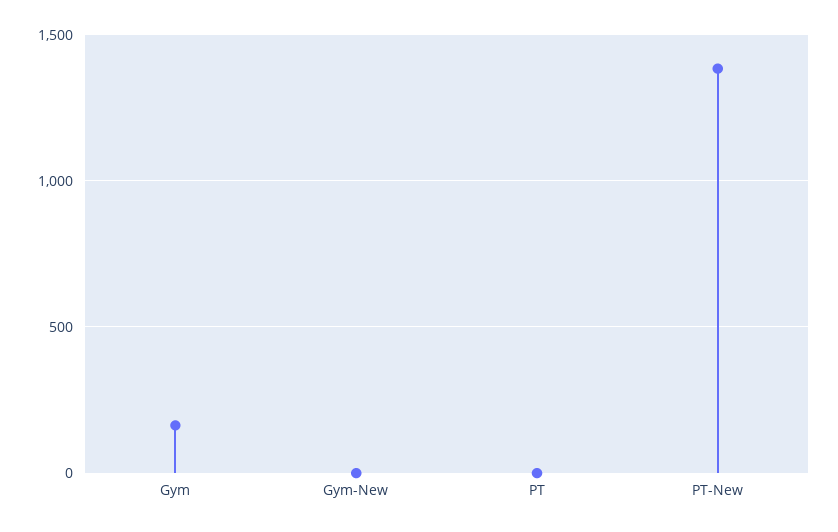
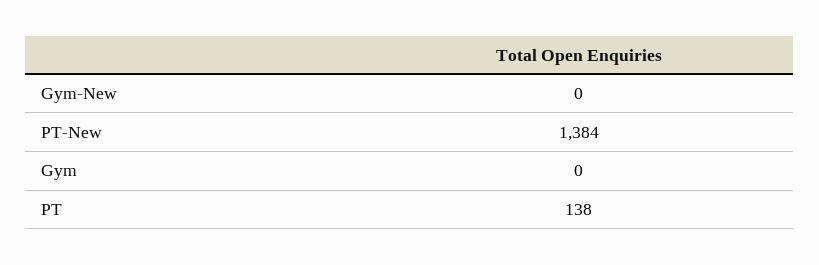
  {
-   "Gym": 150,
+   "Gym": 0,
    "Gym-New": 0,
-   "PT": 0,
+   "PT": 138,
    "PT-New": 1384
  }

